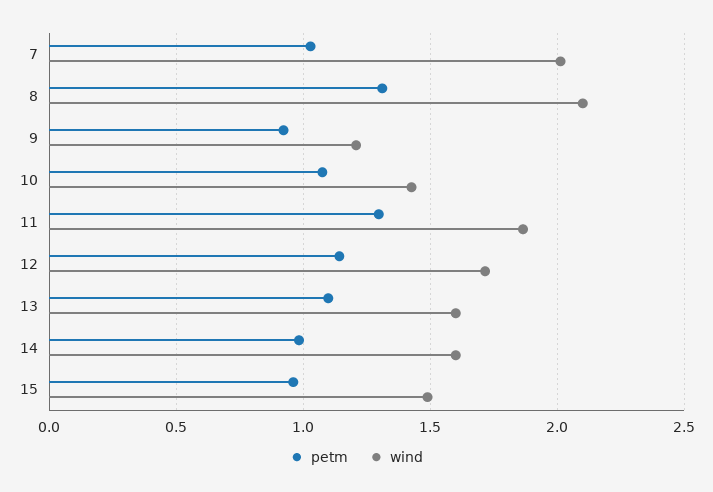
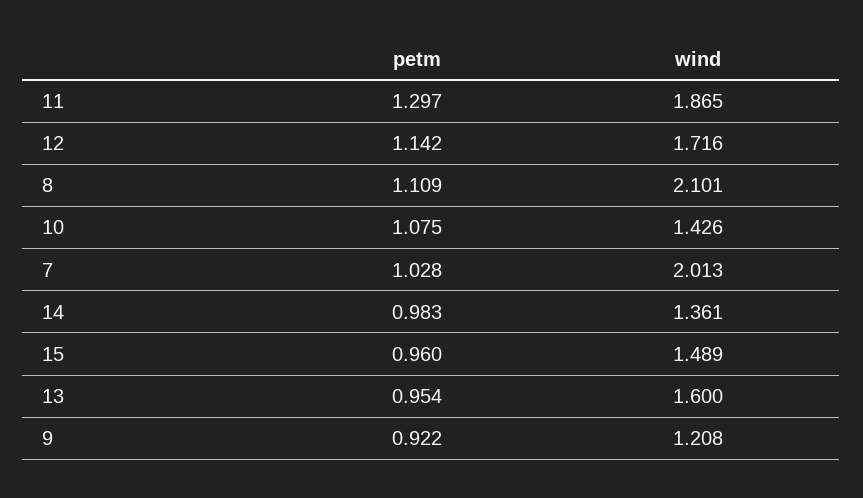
  {
    "petm": {
      "7": 1.028,
-     "8": 1.3,
+     "8": 1.109,
      "9": 0.922,
      "10": 1.075,
      "11": 1.297,
      "12": 1.142,
-     "13": 1.1,
+     "13": 0.954,
      "14": 0.983,
      "15": 0.96
    },
    "wind": {
      "7": 2.013,
      "8": 2.101,
      "9": 1.208,
      "10": 1.426,
      "11": 1.865,
      "12": 1.716,
      "13": 1.6,
-     "14": 1.6,
+     "14": 1.361,
      "15": 1.489
    }
  }

